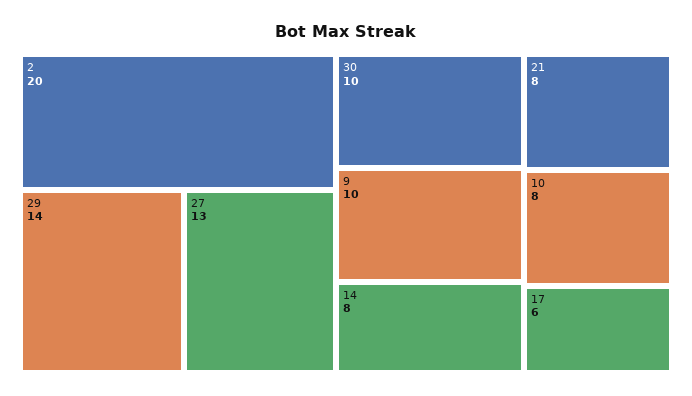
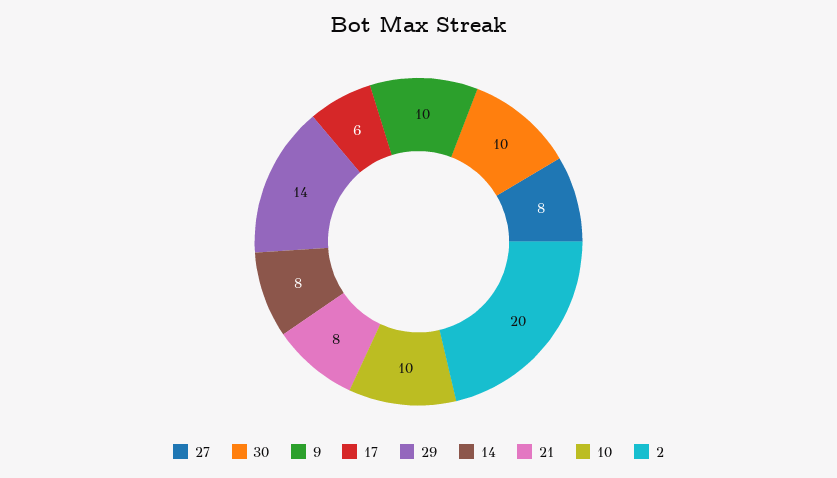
  {
    "2": 20,
    "29": 14,
-   "27": 13,
+   "27": 8,
    "30": 10,
    "9": 10,
    "14": 8,
    "21": 8,
-   "10": 8,
+   "10": 10,
    "17": 6
  }

